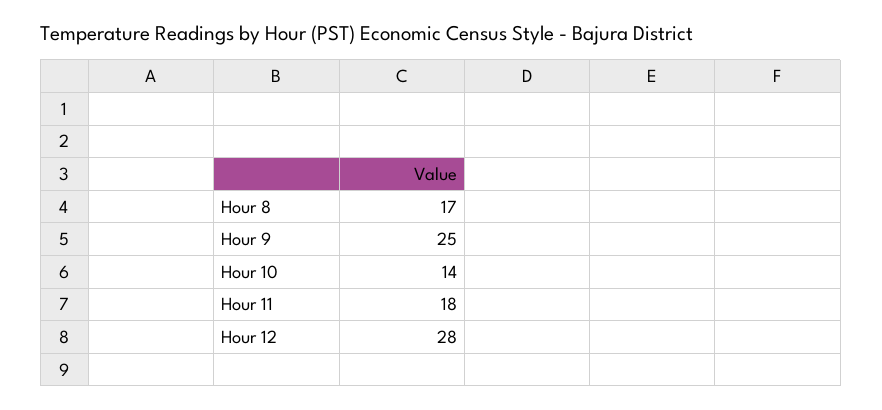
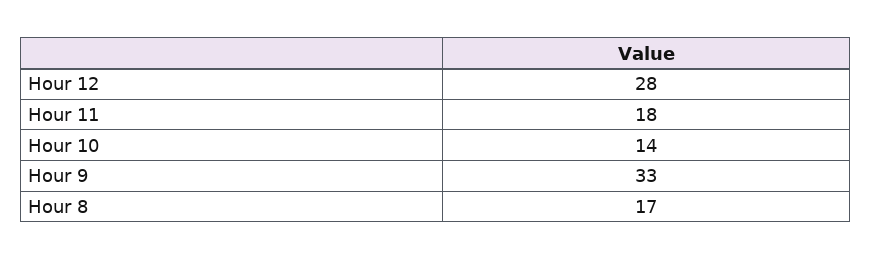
  {
    "Hour 8": 17,
-   "Hour 9": 25,
+   "Hour 9": 33,
    "Hour 10": 14,
    "Hour 11": 18,
    "Hour 12": 28
  }

